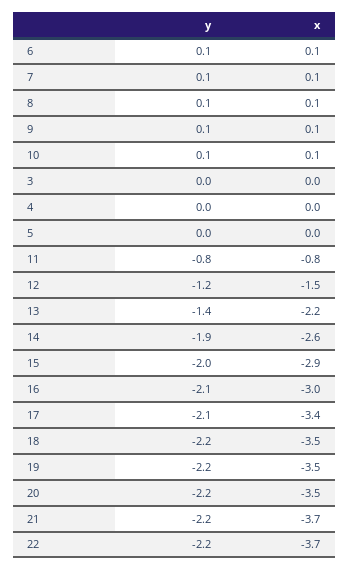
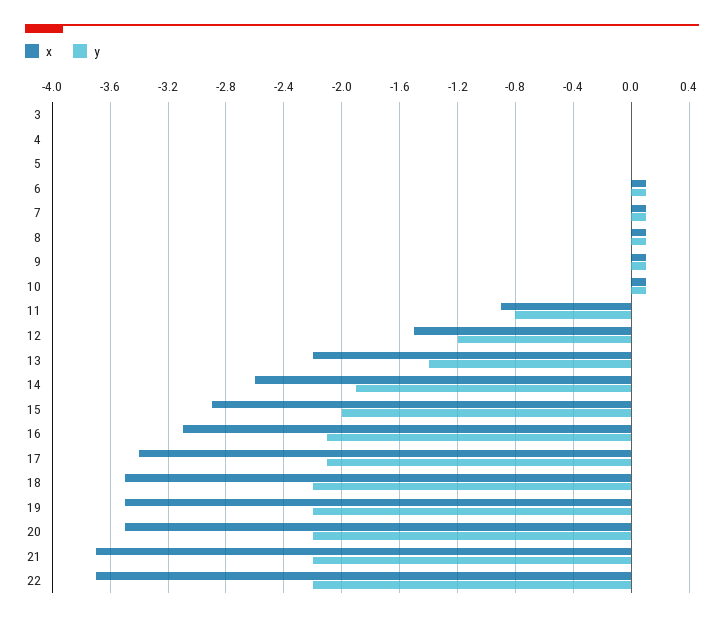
  {
    "y": {
      "6": 0.1,
      "7": 0.1,
      "8": 0.1,
      "9": 0.1,
      "10": 0.1,
      "3": 0,
      "4": 0,
      "5": 0,
      "11": -0.8,
      "12": -1.2,
      "13": -1.4,
      "14": -1.9,
      "15": -2,
      "16": -2.1,
      "17": -2.1,
      "18": -2.2,
      "19": -2.2,
      "20": -2.2,
      "21": -2.2,
      "22": -2.2
    },
    "x": {
      "6": 0.1,
      "7": 0.1,
      "8": 0.1,
      "9": 0.1,
      "10": 0.1,
      "3": 0,
      "4": 0,
      "5": 0,
-     "11": -0.8,
+     "11": -0.9,
      "12": -1.5,
      "13": -2.2,
      "14": -2.6,
      "15": -2.9,
-     "16": -3,
+     "16": -3.1,
      "17": -3.4,
      "18": -3.5,
      "19": -3.5,
      "20": -3.5,
      "21": -3.7,
      "22": -3.7
    }
  }

